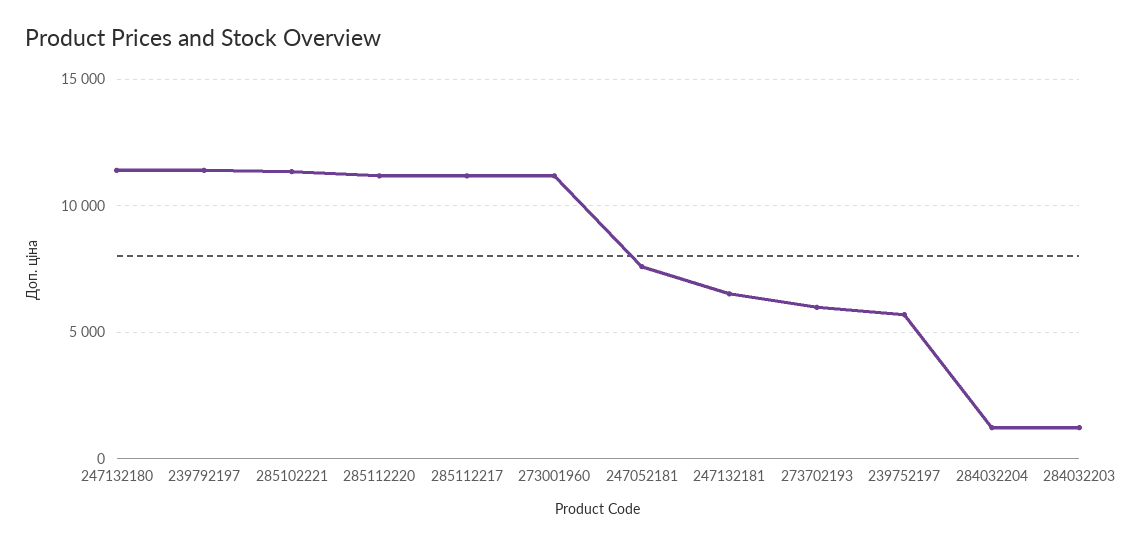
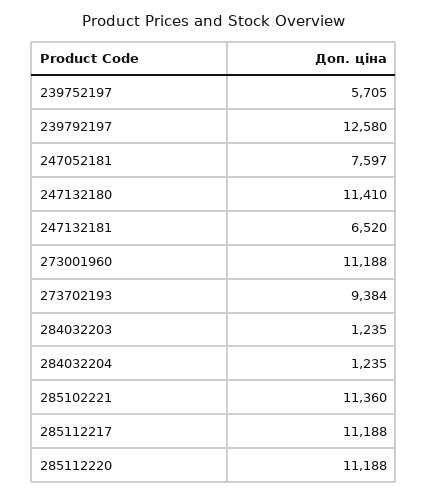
  {
    "247132180": 11410,
-   "239792197": 11500,
+   "239792197": 12580,
    "285102221": 11360,
    "285112220": 11188,
    "285112217": 11188,
    "273001960": 11188,
    "247052181": 7597,
    "247132181": 6520,
-   "273702193": 6000,
+   "273702193": 9384,
    "239752197": 5705,
    "284032204": 1235,
    "284032203": 1235
  }

